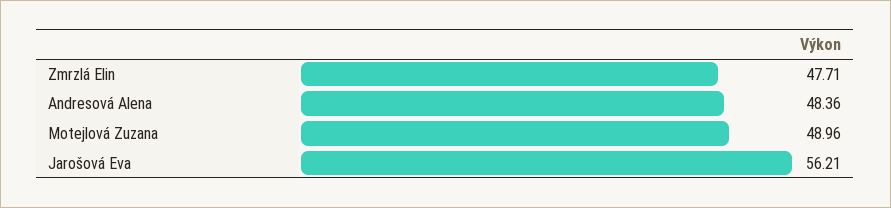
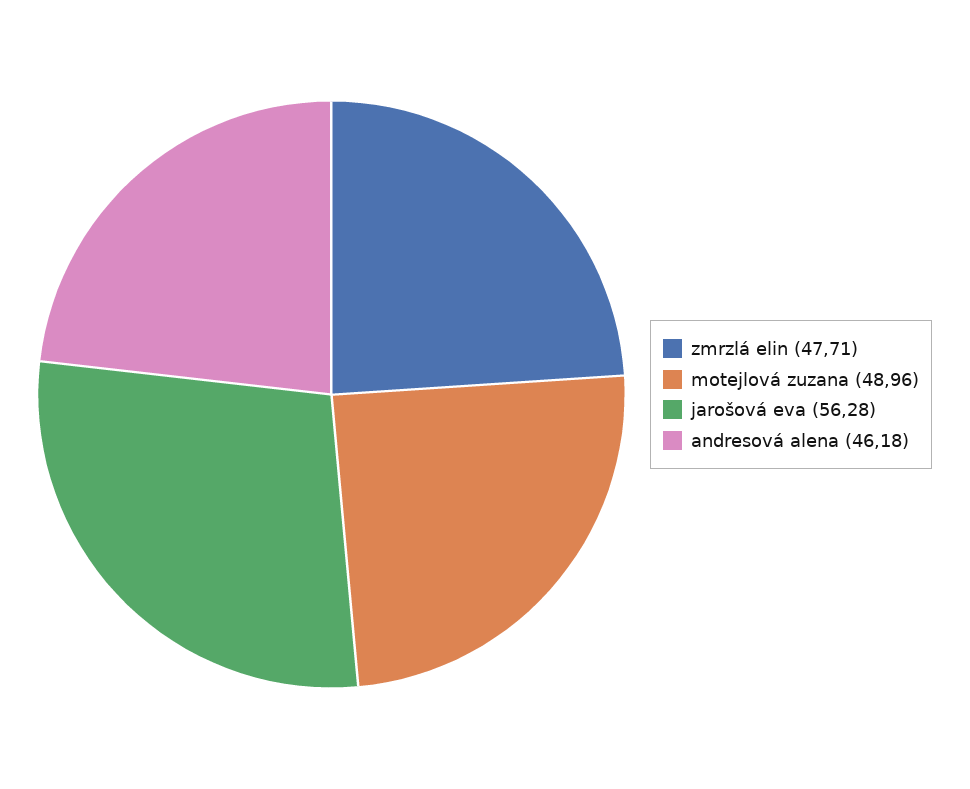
  {
    "Zmrzlá Elin": 47.71,
-   "Andresová Alena": 48.36,
+   "Andresová Alena": 46.18,
    "Motejlová Zuzana": 48.96,
-   "Jarošová Eva": 56.21
+   "Jarošová Eva": 56.28
  }

